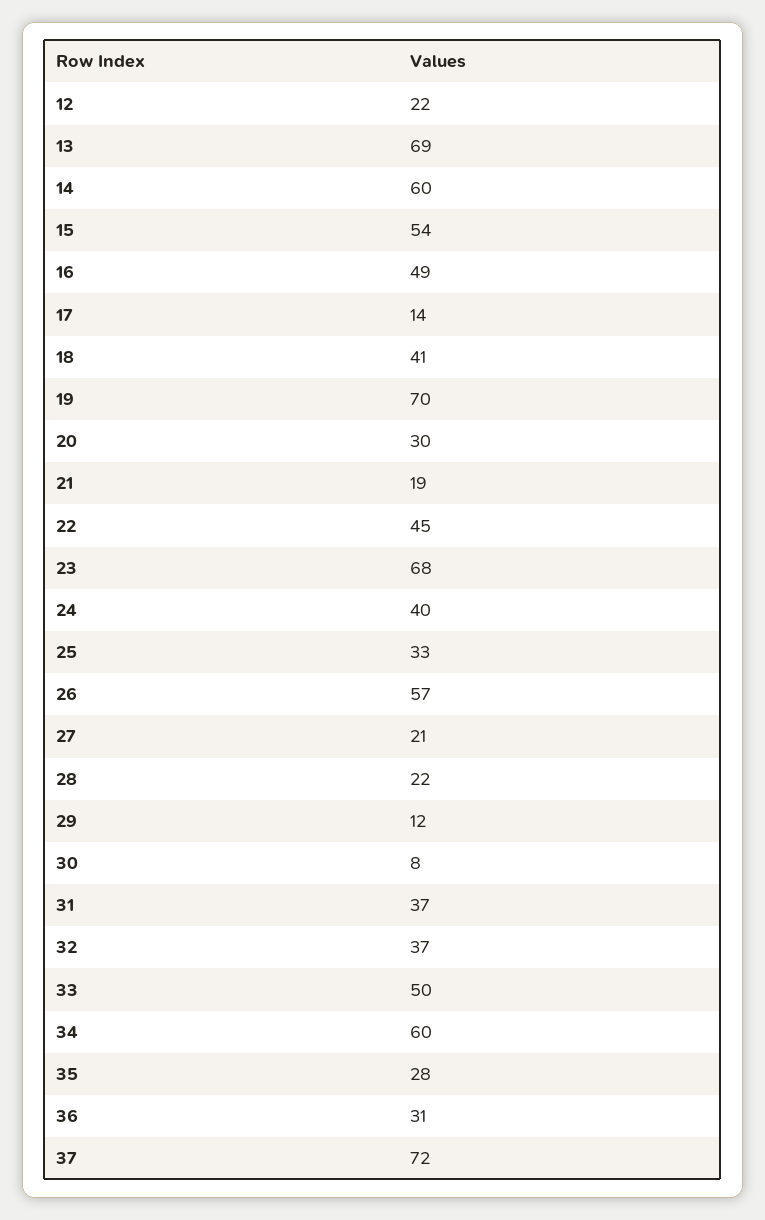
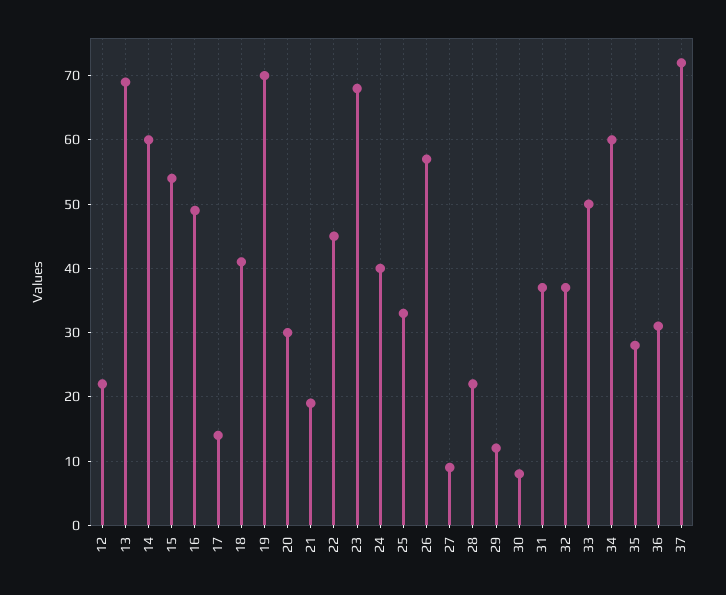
  {
    "12": 22,
    "13": 69,
    "14": 60,
    "15": 54,
    "16": 49,
    "17": 14,
    "18": 41,
    "19": 70,
    "20": 30,
    "21": 19,
    "22": 45,
    "23": 68,
    "24": 40,
    "25": 33,
    "26": 57,
-   "27": 21,
+   "27": 9,
    "28": 22,
    "29": 12,
    "30": 8,
    "31": 37,
    "32": 37,
    "33": 50,
    "34": 60,
    "35": 28,
    "36": 31,
    "37": 72
  }

